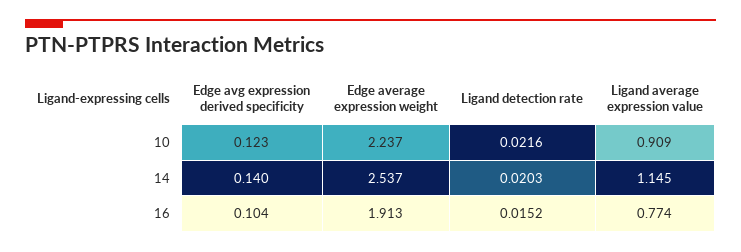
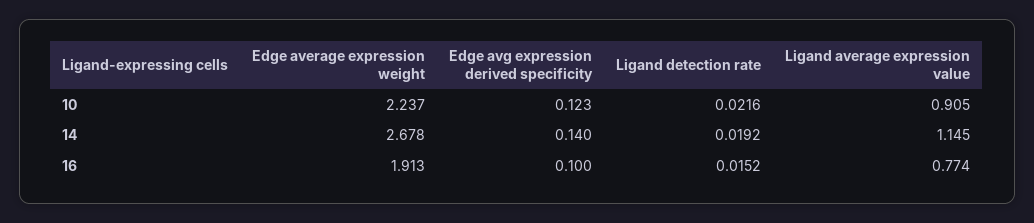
  {
    "Edge avg expression derived specificity": {
      "10": 0.123,
      "14": 0.14,
-     "16": 0.104
+     "16": 0.1
    },
    "Edge average expression weight": {
      "10": 2.237,
-     "14": 2.537,
+     "14": 2.678,
      "16": 1.913
    },
    "Ligand detection rate": {
      "10": 0.0216,
-     "14": 0.0203,
+     "14": 0.0192,
      "16": 0.0152
    },
    "Ligand average expression value": {
-     "10": 0.909,
+     "10": 0.905,
      "14": 1.145,
      "16": 0.774
    }
  }

